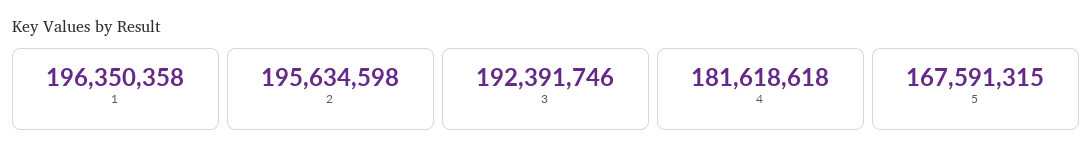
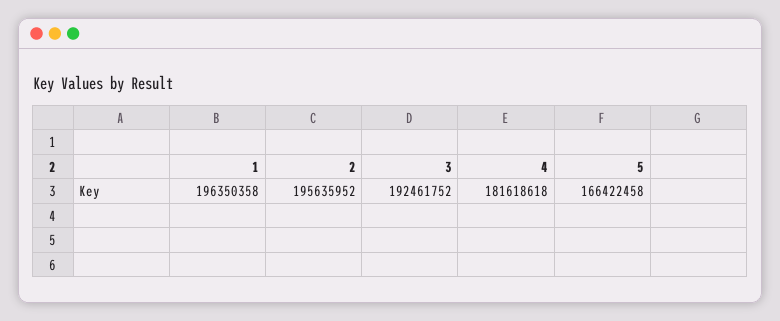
  {
    "1": 196350358,
-   "2": 195634598,
+   "2": 195635952,
-   "3": 192391746,
+   "3": 192461752,
    "4": 181618618,
-   "5": 167591315
+   "5": 166422458
  }

